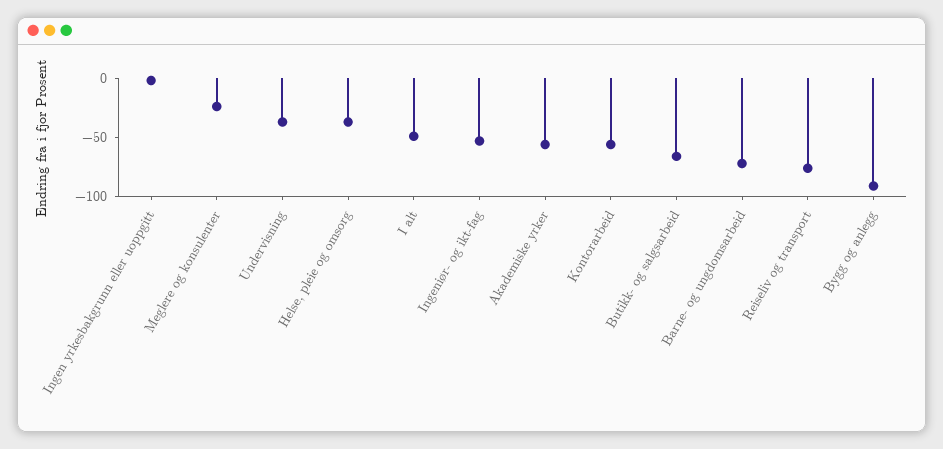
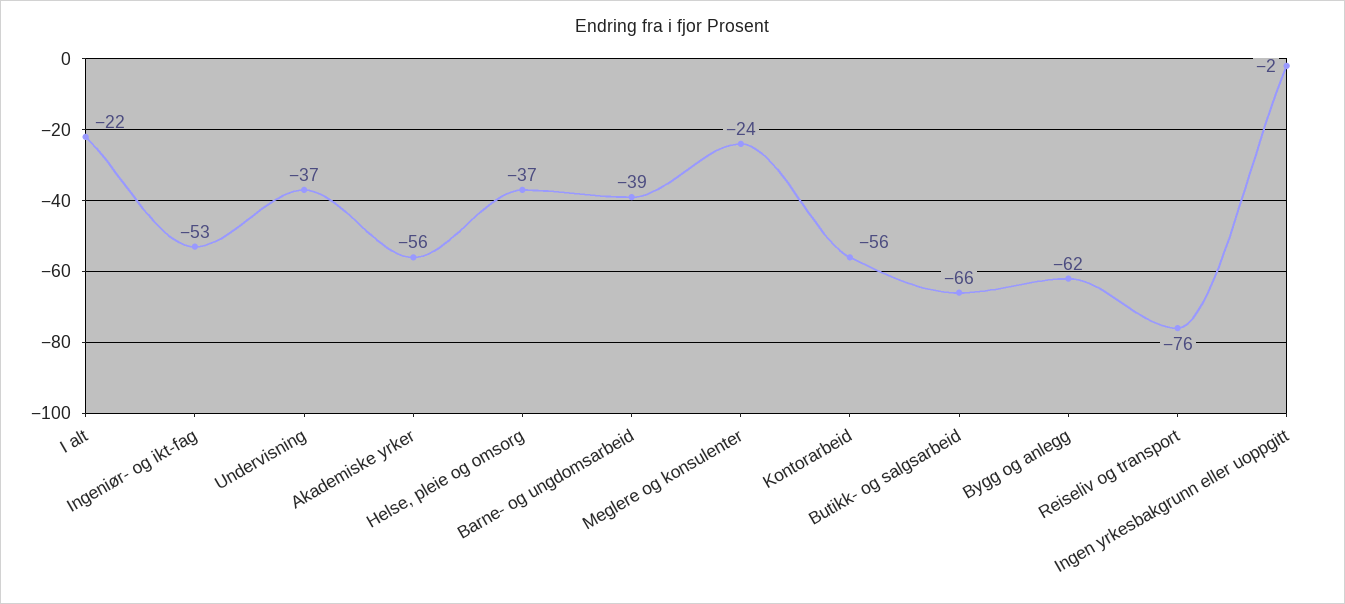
  {
    "Ingen yrkesbakgrunn eller uoppgitt": -2,
    "Meglere og konsulenter": -24,
    "Undervisning": -37,
    "Helse, pleie og omsorg": -37,
-   "I alt": -50,
+   "I alt": -22,
    "Ingeniør- og ikt-fag": -53,
    "Akademiske yrker": -56,
    "Kontorarbeid": -56,
    "Butikk- og salgsarbeid": -66,
-   "Barne- og ungdomsarbeid": -70,
+   "Barne- og ungdomsarbeid": -39,
    "Reiseliv og transport": -76,
-   "Bygg og anlegg": -90
+   "Bygg og anlegg": -62
  }

